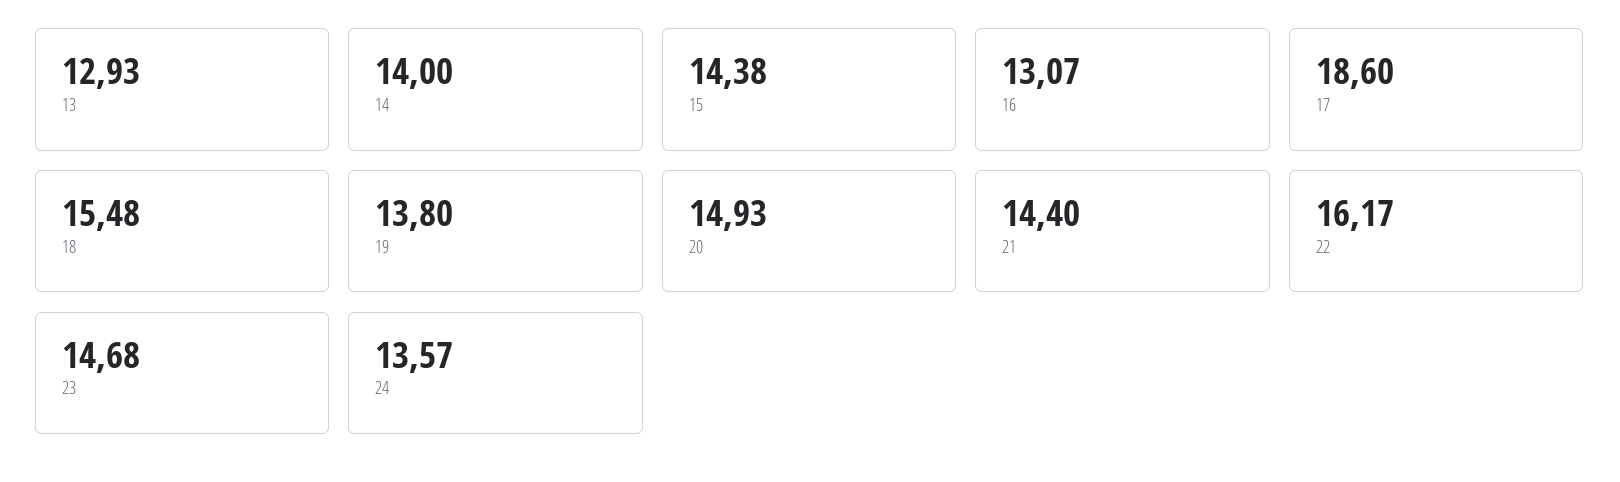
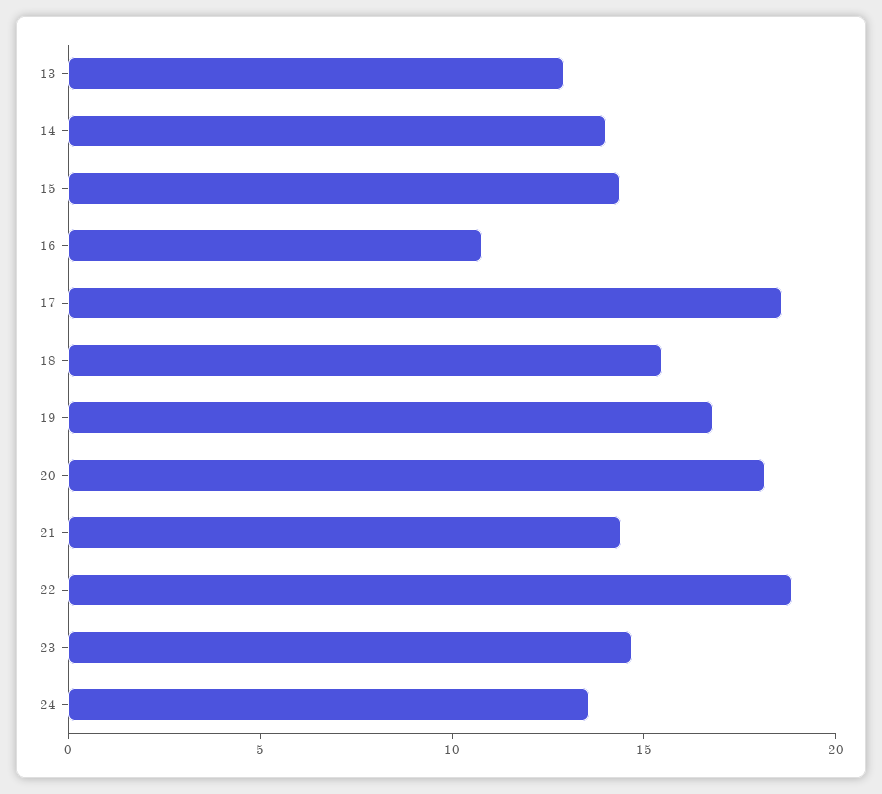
  {
    "13": 12.93,
    "14": 14,
    "15": 14.38,
-   "16": 13.07,
+   "16": 11,
    "17": 18.6,
    "18": 15.48,
-   "19": 13.8,
+   "19": 17,
-   "20": 14.93,
+   "20": 18,
    "21": 14.4,
-   "22": 16.17,
+   "22": 19,
    "23": 14.68,
    "24": 13.57
  }

